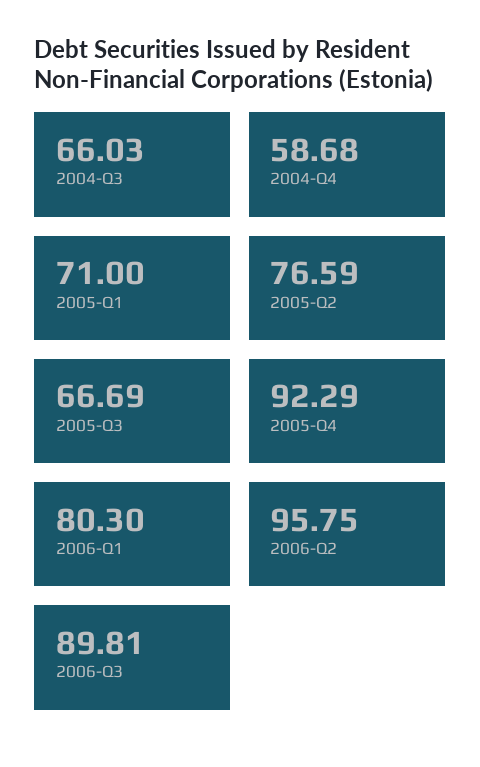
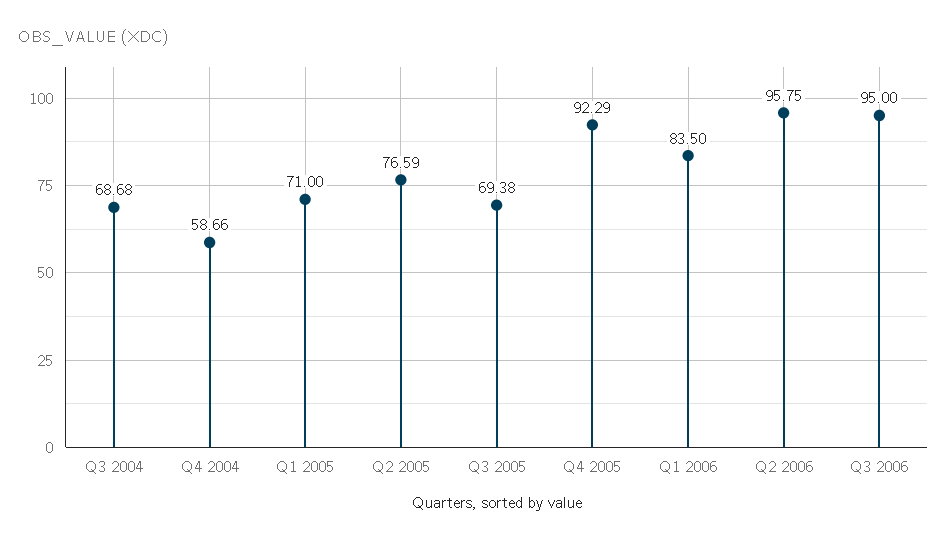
  {
-   "2004-Q3": 66.03,
+   "2004-Q3": 68.68,
-   "2004-Q4": 58.68,
+   "2004-Q4": 58.66,
    "2005-Q1": 71,
    "2005-Q2": 76.59,
-   "2005-Q3": 66.69,
+   "2005-Q3": 69.38,
    "2005-Q4": 92.29,
-   "2006-Q1": 80.3,
+   "2006-Q1": 83.5,
    "2006-Q2": 95.75,
-   "2006-Q3": 89.81
+   "2006-Q3": 95
  }

